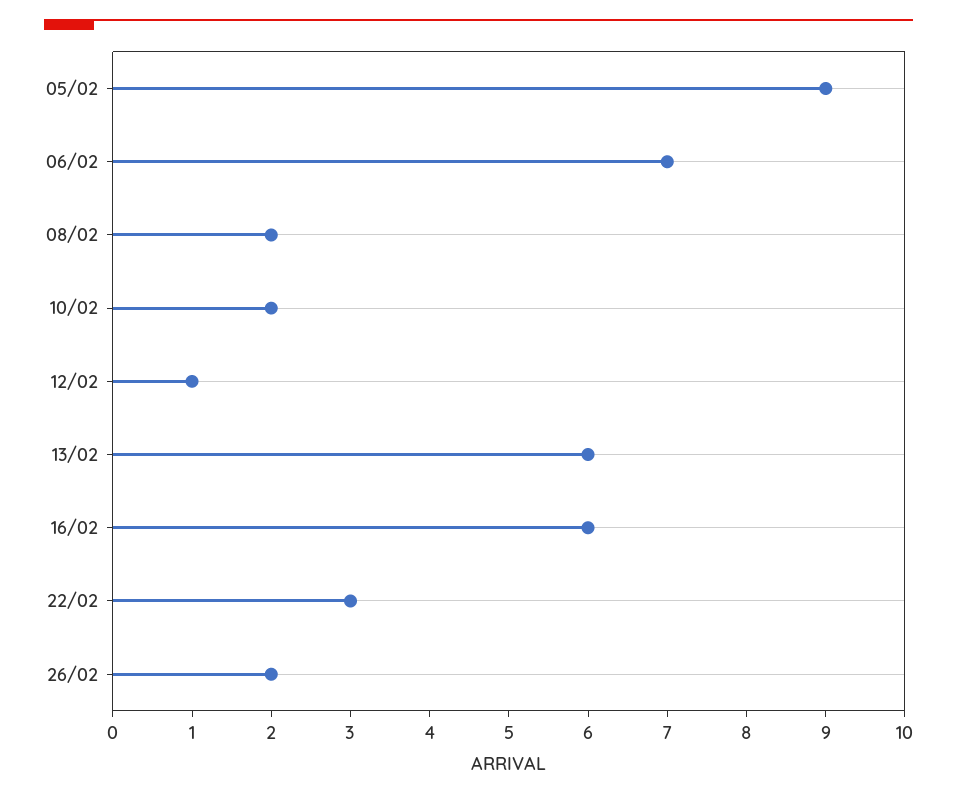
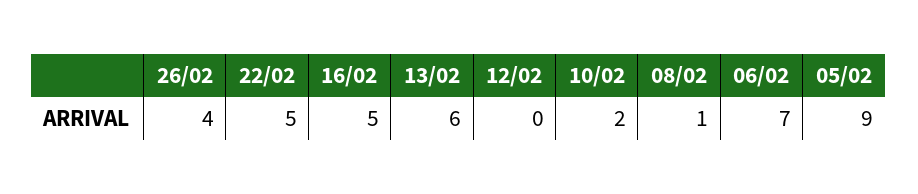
  {
    "05/02": 9,
    "06/02": 7,
-   "08/02": 2,
+   "08/02": 1,
    "10/02": 2,
-   "12/02": 1,
+   "12/02": 0,
    "13/02": 6,
-   "16/02": 6,
+   "16/02": 5,
-   "22/02": 3,
+   "22/02": 5,
-   "26/02": 2
+   "26/02": 4
  }

